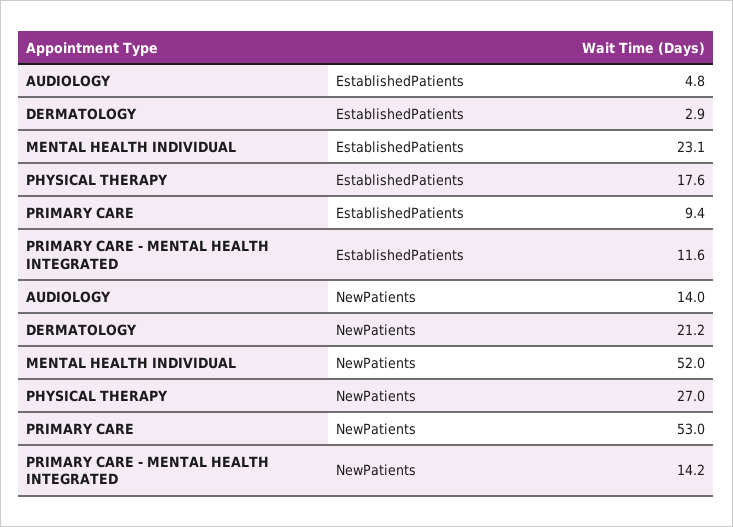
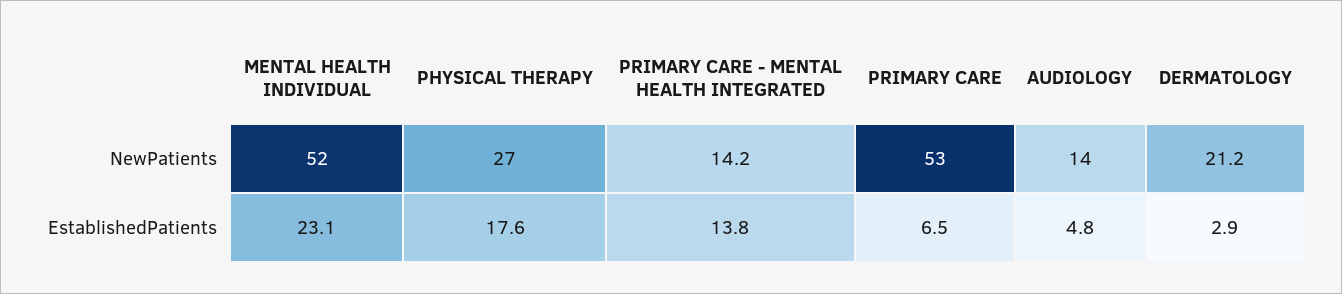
  {
    "AUDIOLOGY": {
      "EstablishedPatients": 4.8,
      "NewPatients": 14
    },
    "DERMATOLOGY": {
      "EstablishedPatients": 2.9,
      "NewPatients": 21.2
    },
    "MENTAL HEALTH INDIVIDUAL": {
      "EstablishedPatients": 23.1,
      "NewPatients": 52
    },
    "PHYSICAL THERAPY": {
      "EstablishedPatients": 17.6,
      "NewPatients": 27
    },
    "PRIMARY CARE": {
-     "EstablishedPatients": 9.4,
+     "EstablishedPatients": 6.5,
      "NewPatients": 53
    },
    "PRIMARY CARE - MENTAL HEALTH INTEGRATED": {
-     "EstablishedPatients": 11.6,
+     "EstablishedPatients": 13.8,
      "NewPatients": 14.2
    }
  }

